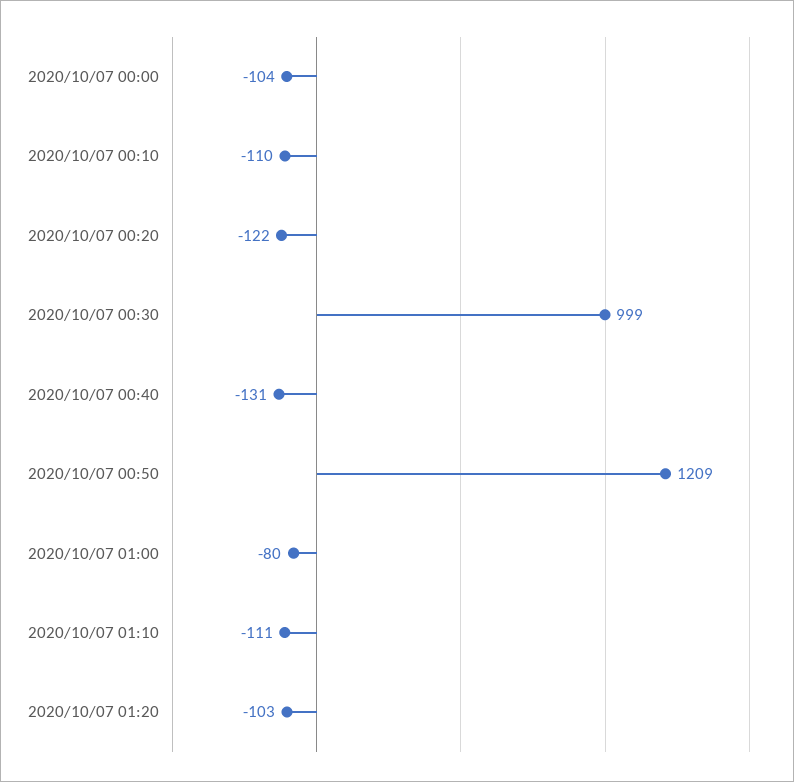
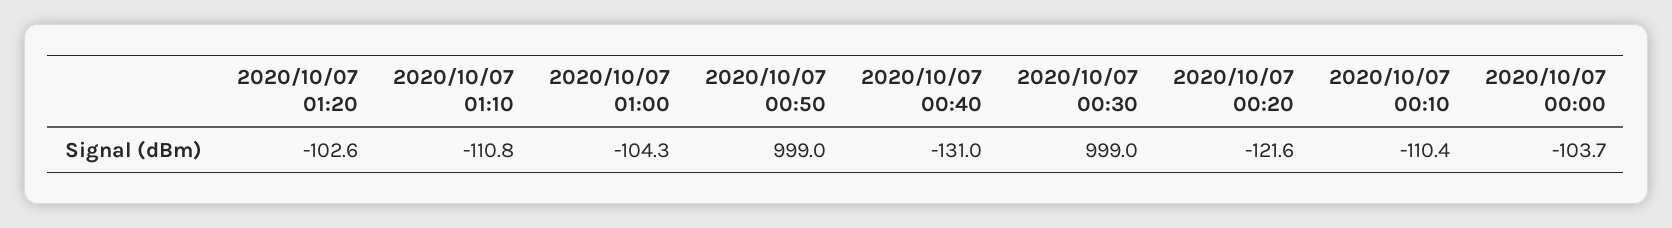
  {
    "2020/10/07 00:00": -103.7,
    "2020/10/07 00:10": -110.4,
    "2020/10/07 00:20": -121.6,
    "2020/10/07 00:30": 999,
    "2020/10/07 00:40": -131,
-   "2020/10/07 00:50": 1209,
+   "2020/10/07 00:50": 999,
-   "2020/10/07 01:00": -80,
+   "2020/10/07 01:00": -104.3,
    "2020/10/07 01:10": -110.8,
    "2020/10/07 01:20": -102.6
  }

